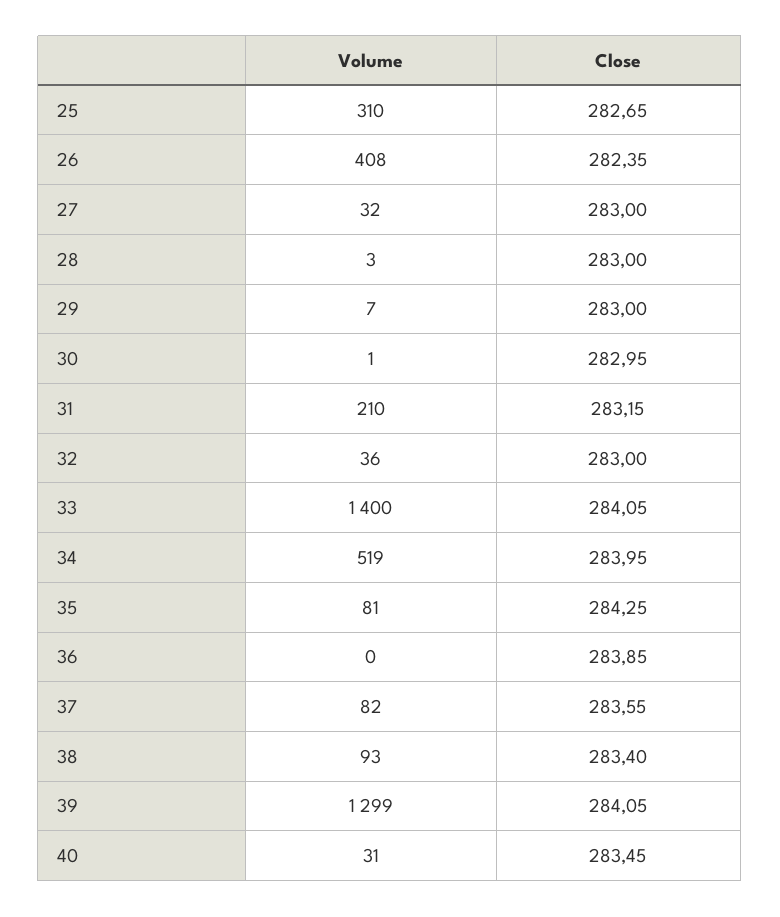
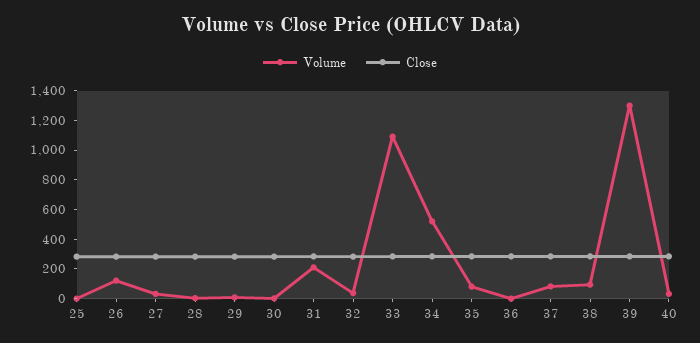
  {
    "Volume": {
-     "25": 310,
+     "25": 0,
-     "26": 408,
+     "26": 100,
      "27": 32,
      "28": 3,
      "29": 7,
      "30": 1,
      "31": 210,
      "32": 36,
-     "33": 1400,
+     "33": 1100,
      "34": 519,
      "35": 81,
      "36": 0,
      "37": 82,
      "38": 93,
      "39": 1299,
      "40": 31
    },
    "Close": {
      "25": 282.65,
      "26": 282.35,
      "27": 283,
      "28": 283,
      "29": 283,
      "30": 282.95,
      "31": 283.15,
      "32": 283,
      "33": 284.05,
      "34": 283.95,
      "35": 284.25,
      "36": 283.85,
      "37": 283.55,
      "38": 283.4,
      "39": 284.05,
      "40": 283.45
    }
  }

